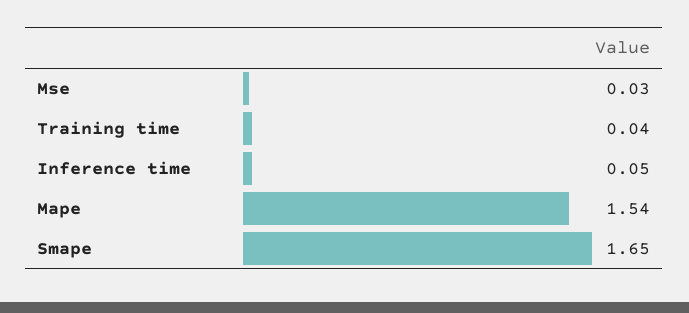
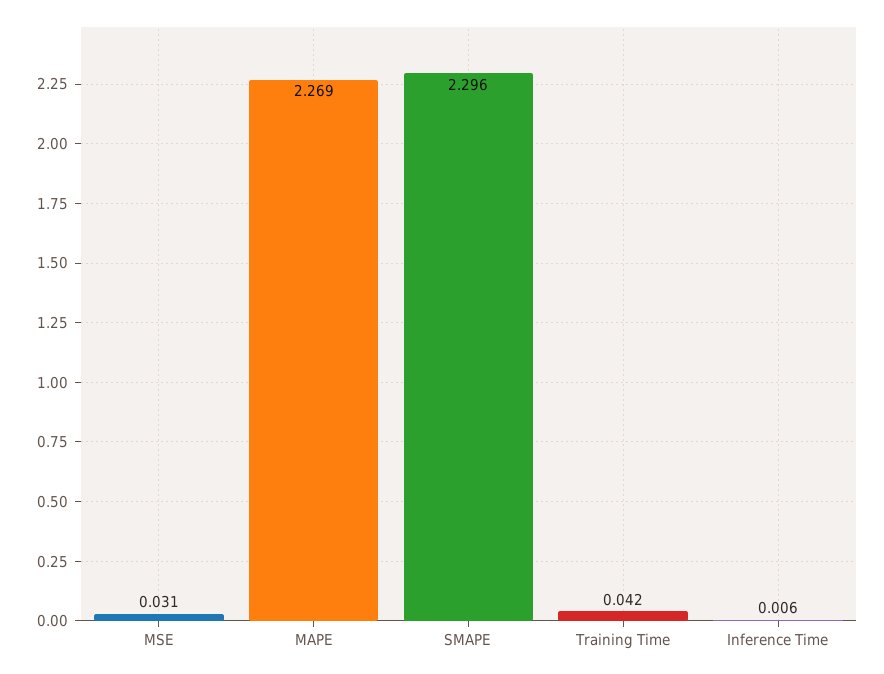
  {
    "Mse": 0.031,
    "Training time": 0.042,
-   "Inference time": 0.05,
+   "Inference time": 0.006,
-   "Mape": 1.54,
+   "Mape": 2.269,
-   "Smape": 1.65
+   "Smape": 2.296
  }

